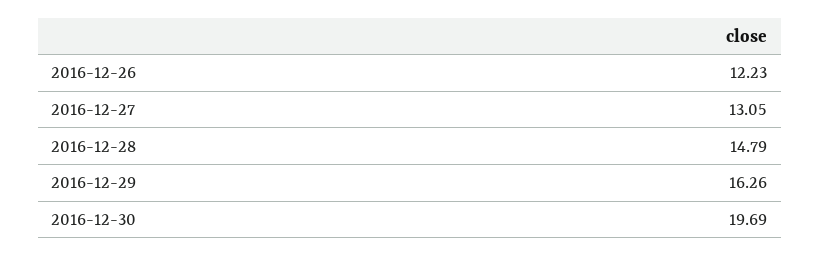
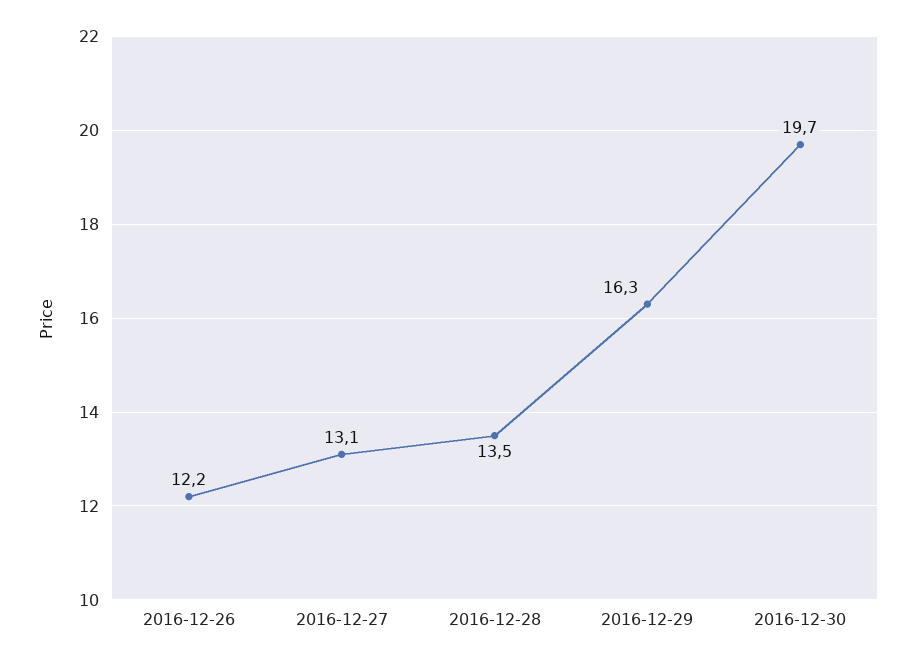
  {
    "2016-12-26": 12.23,
    "2016-12-27": 13.05,
-   "2016-12-28": 14.79,
+   "2016-12-28": 13.5,
    "2016-12-29": 16.26,
    "2016-12-30": 19.69
  }

